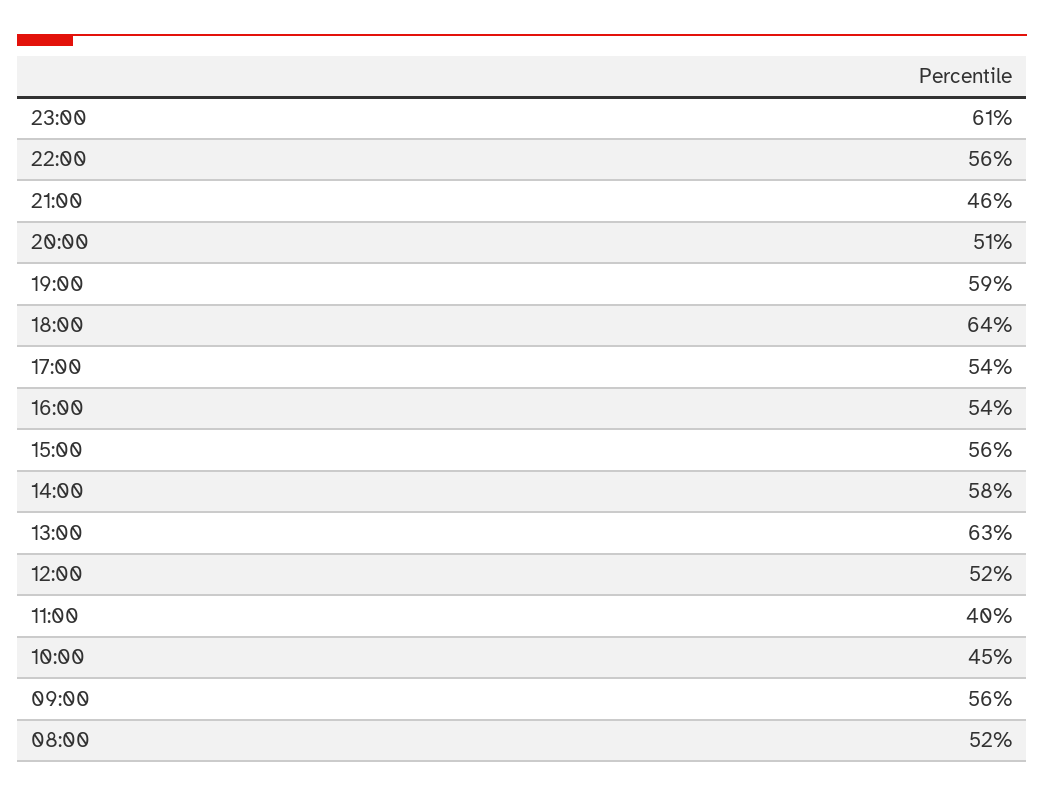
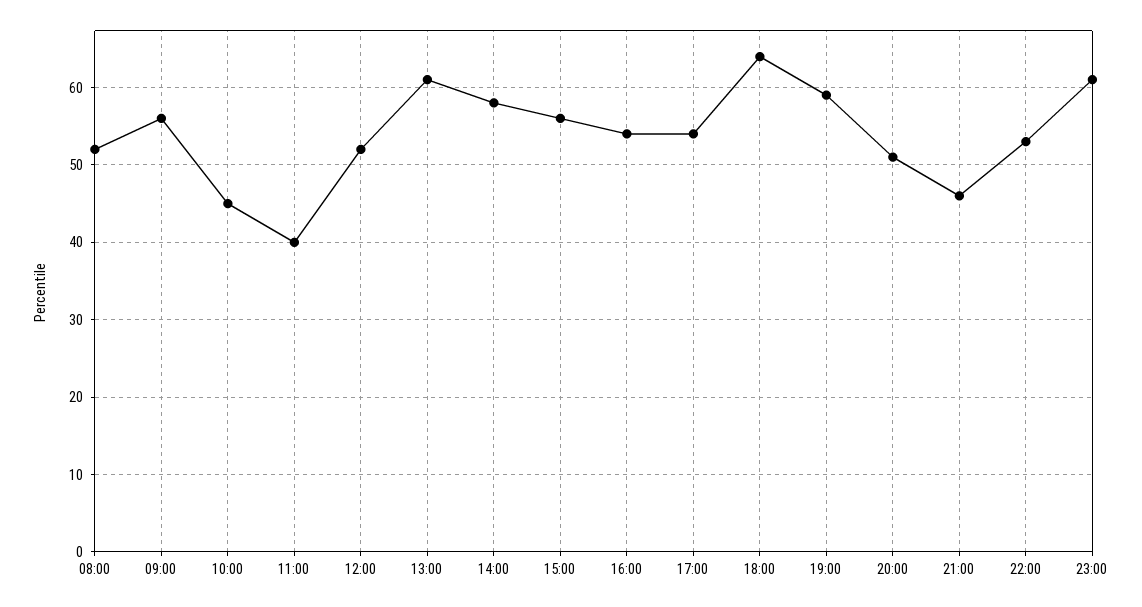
  {
    "23:00": 61,
-   "22:00": 56,
+   "22:00": 53,
    "21:00": 46,
    "20:00": 51,
    "19:00": 59,
    "18:00": 64,
    "17:00": 54,
    "16:00": 54,
    "15:00": 56,
    "14:00": 58,
-   "13:00": 63,
+   "13:00": 61,
    "12:00": 52,
    "11:00": 40,
    "10:00": 45,
    "09:00": 56,
    "08:00": 52
  }

